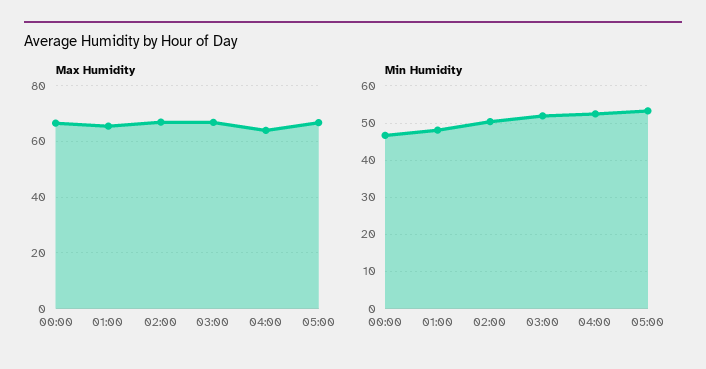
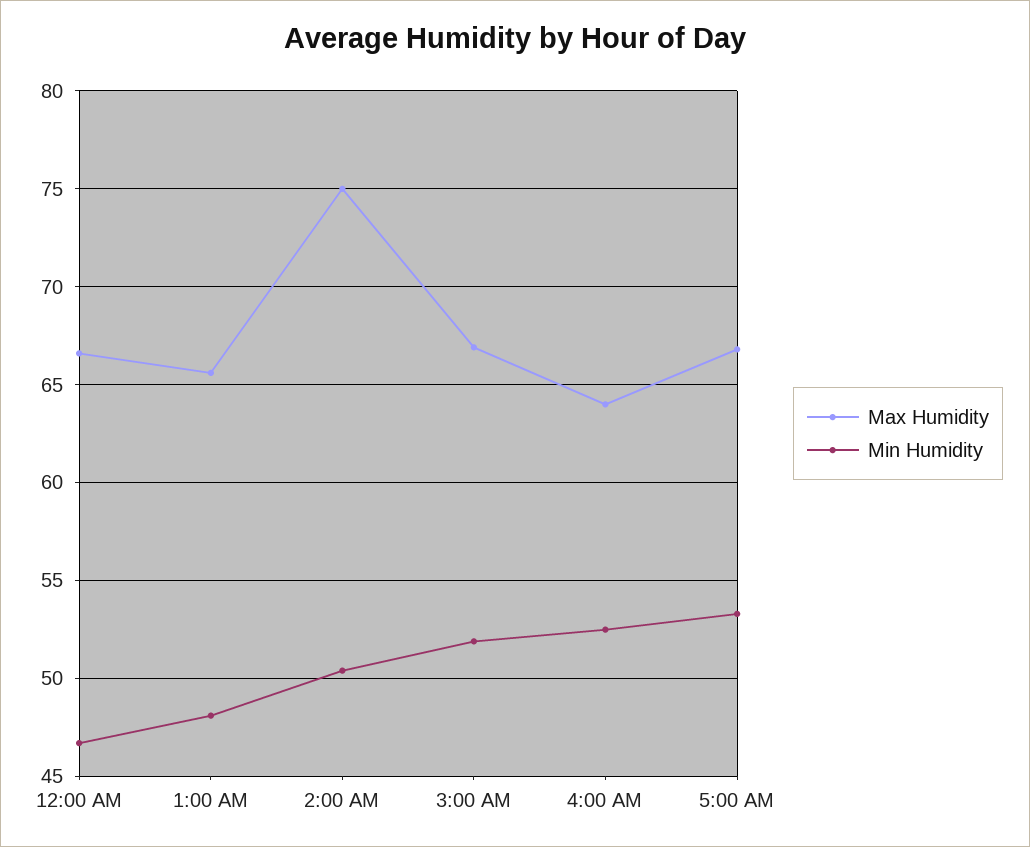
  {
    "Max Humidity": {
      "00:00": 66.5,
      "01:00": 65.5,
-     "02:00": 67.5,
+     "02:00": 75,
      "03:00": 67,
      "04:00": 64,
      "05:00": 67
    },
    "Min Humidity": {
      "00:00": 46.5,
      "01:00": 48,
      "02:00": 50.5,
      "03:00": 52,
      "04:00": 52.5,
      "05:00": 53.5
    }
  }

